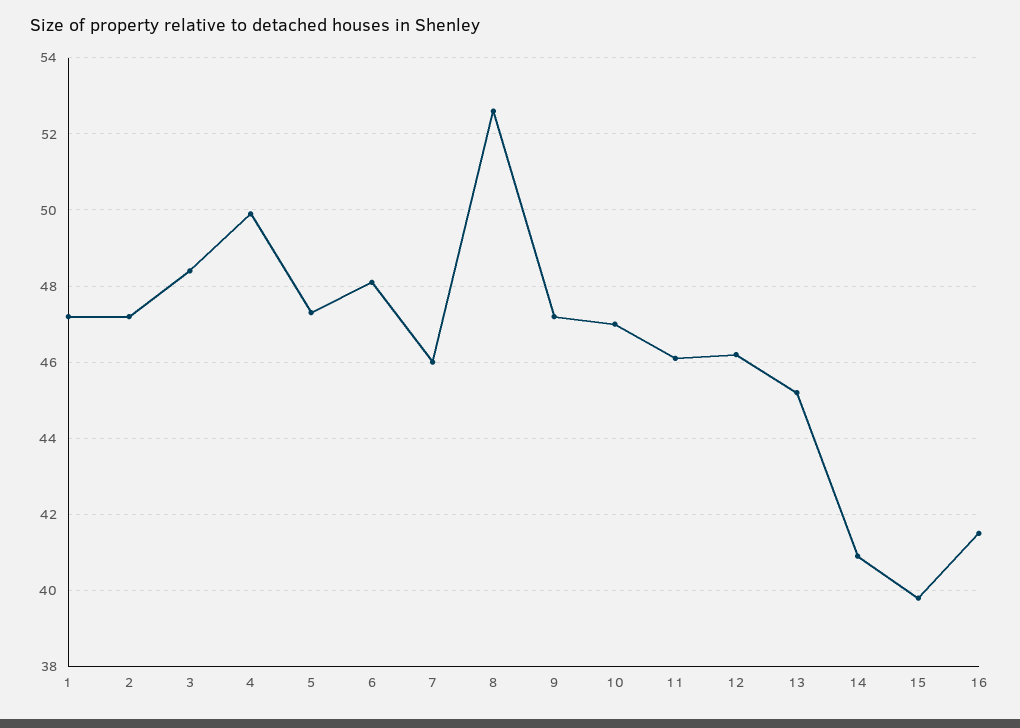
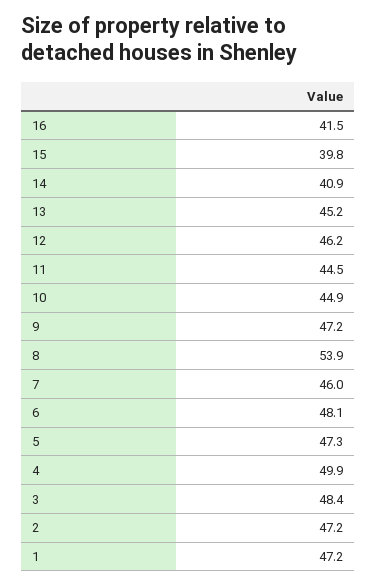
  {
    "1": 47.2,
    "2": 47.2,
    "3": 48.4,
    "4": 49.9,
    "5": 47.3,
    "6": 48.1,
    "7": 46,
-   "8": 52.5,
+   "8": 53.9,
    "9": 47.2,
-   "10": 47,
+   "10": 44.9,
-   "11": 46,
+   "11": 44.5,
    "12": 46.2,
    "13": 45.2,
    "14": 40.9,
    "15": 39.8,
    "16": 41.5
  }

